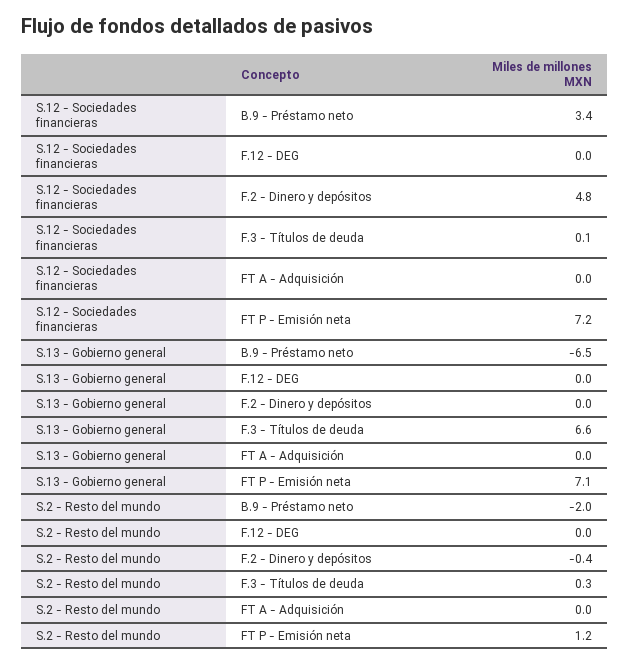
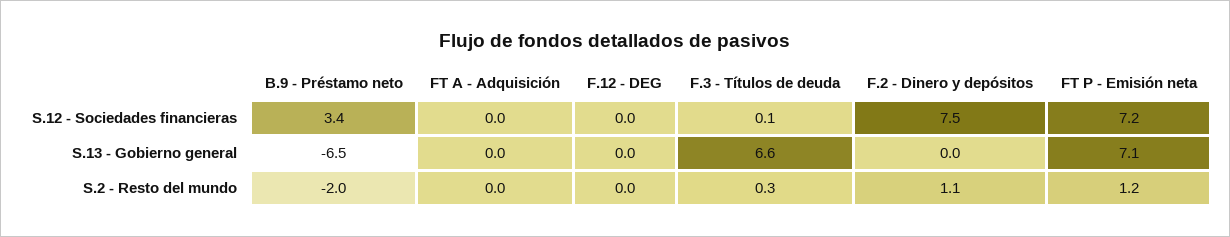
  {
    "S.12 - Sociedades financieras": {
      "B.9 - Préstamo neto": 3.4,
      "F.12 - DEG": 0,
-     "F.2 - Dinero y depósitos": 4.8,
+     "F.2 - Dinero y depósitos": 7.5,
      "F.3 - Títulos de deuda": 0.1,
      "FT A - Adquisición": 0,
      "FT P - Emisión neta": 7.2
    },
    "S.13 - Gobierno general": {
      "B.9 - Préstamo neto": -6.5,
      "F.12 - DEG": 0,
      "F.2 - Dinero y depósitos": 0,
      "F.3 - Títulos de deuda": 6.6,
      "FT A - Adquisición": 0,
      "FT P - Emisión neta": 7.1
    },
    "S.2 - Resto del mundo": {
      "B.9 - Préstamo neto": -2,
      "F.12 - DEG": 0,
-     "F.2 - Dinero y depósitos": -0.4,
+     "F.2 - Dinero y depósitos": 1.1,
      "F.3 - Títulos de deuda": 0.3,
      "FT A - Adquisición": 0,
      "FT P - Emisión neta": 1.2
    }
  }

